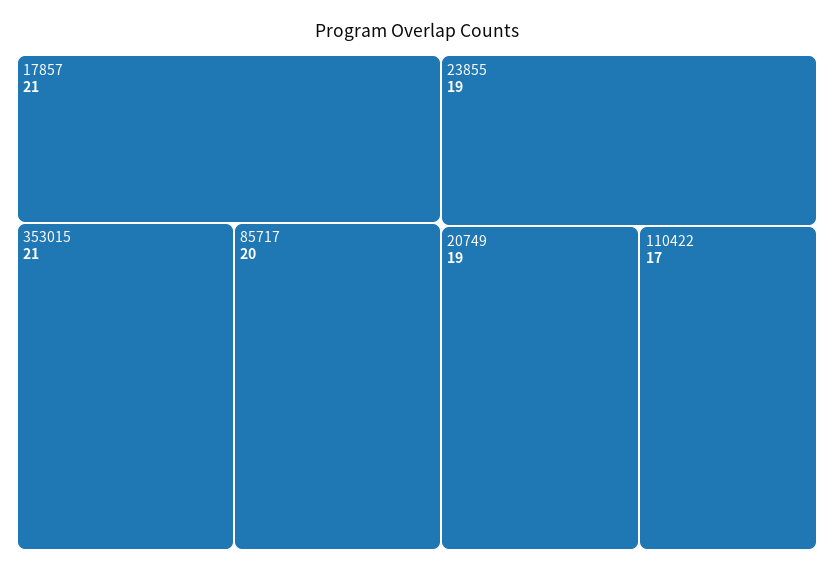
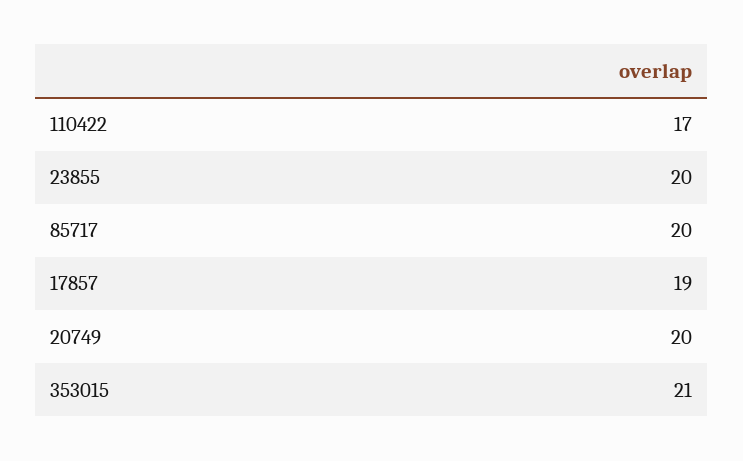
  {
-   "17857": 21,
+   "17857": 19,
    "353015": 21,
    "85717": 20,
-   "23855": 19,
+   "23855": 20,
-   "20749": 19,
+   "20749": 20,
    "110422": 17
  }

